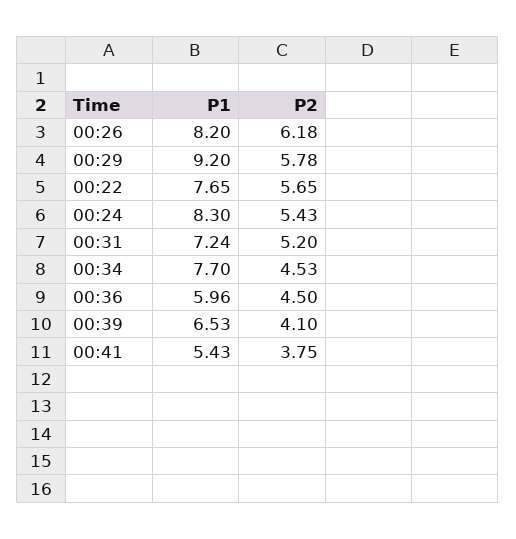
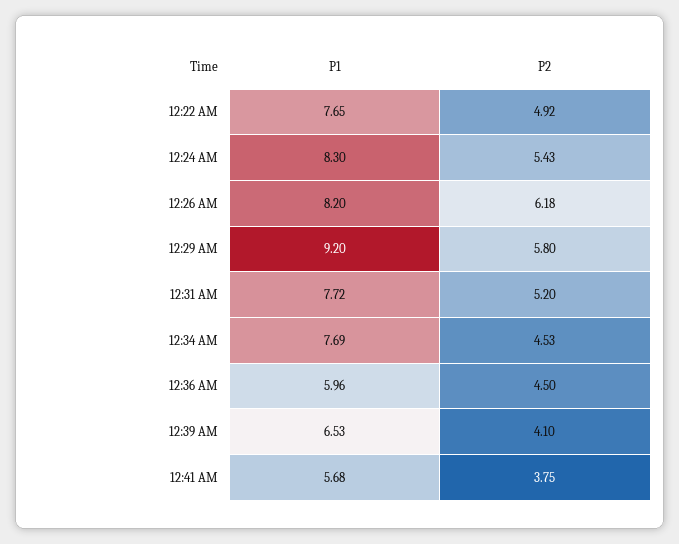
  {
    "P1": {
      "00:26": 8.2,
      "00:29": 9.2,
      "00:22": 7.65,
      "00:24": 8.3,
-     "00:31": 7.24,
+     "00:31": 7.72,
-     "00:34": 7.7,
+     "00:34": 7.69,
      "00:36": 5.96,
      "00:39": 6.53,
-     "00:41": 5.43
+     "00:41": 5.68
    },
    "P2": {
      "00:26": 6.18,
-     "00:29": 5.78,
+     "00:29": 5.8,
-     "00:22": 5.65,
+     "00:22": 4.92,
      "00:24": 5.43,
      "00:31": 5.2,
      "00:34": 4.53,
      "00:36": 4.5,
      "00:39": 4.1,
      "00:41": 3.75
    }
  }

